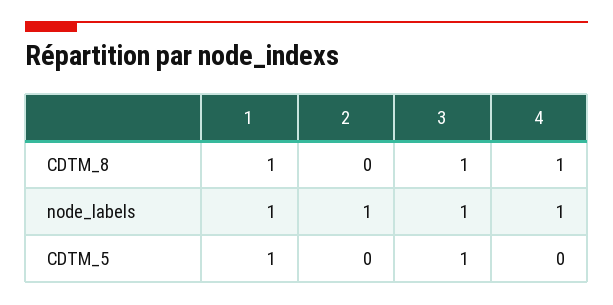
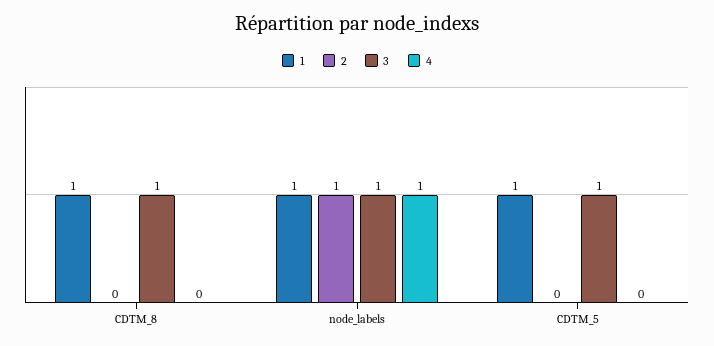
  {
    "1": {
      "CDTM_8": 1,
      "node_labels": 1,
      "CDTM_5": 1
    },
    "2": {
      "CDTM_8": 0,
      "node_labels": 1,
      "CDTM_5": 0
    },
    "3": {
      "CDTM_8": 1,
      "node_labels": 1,
      "CDTM_5": 1
    },
    "4": {
-     "CDTM_8": 1,
+     "CDTM_8": 0,
      "node_labels": 1,
      "CDTM_5": 0
    }
  }

